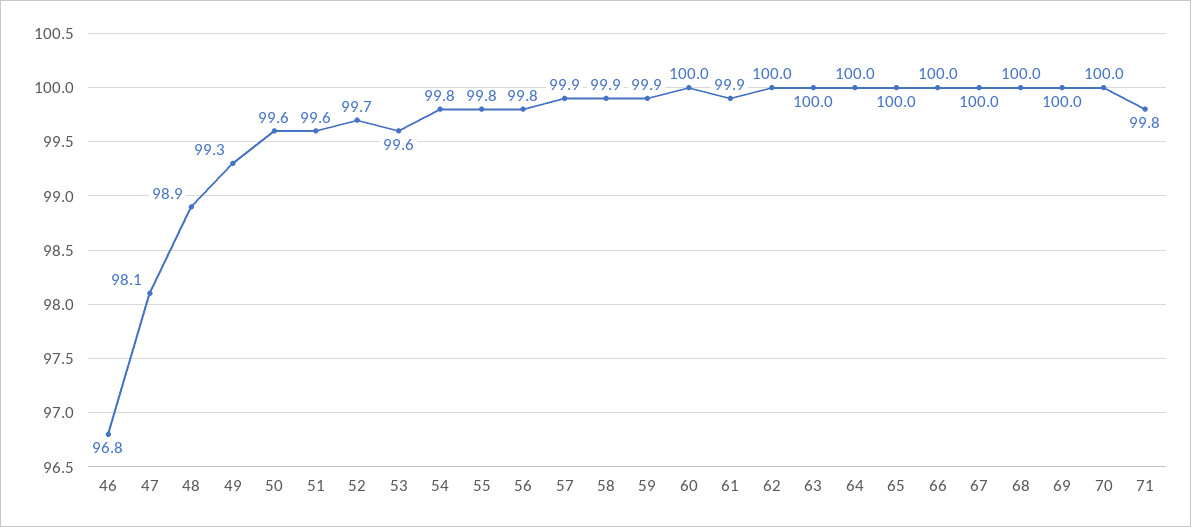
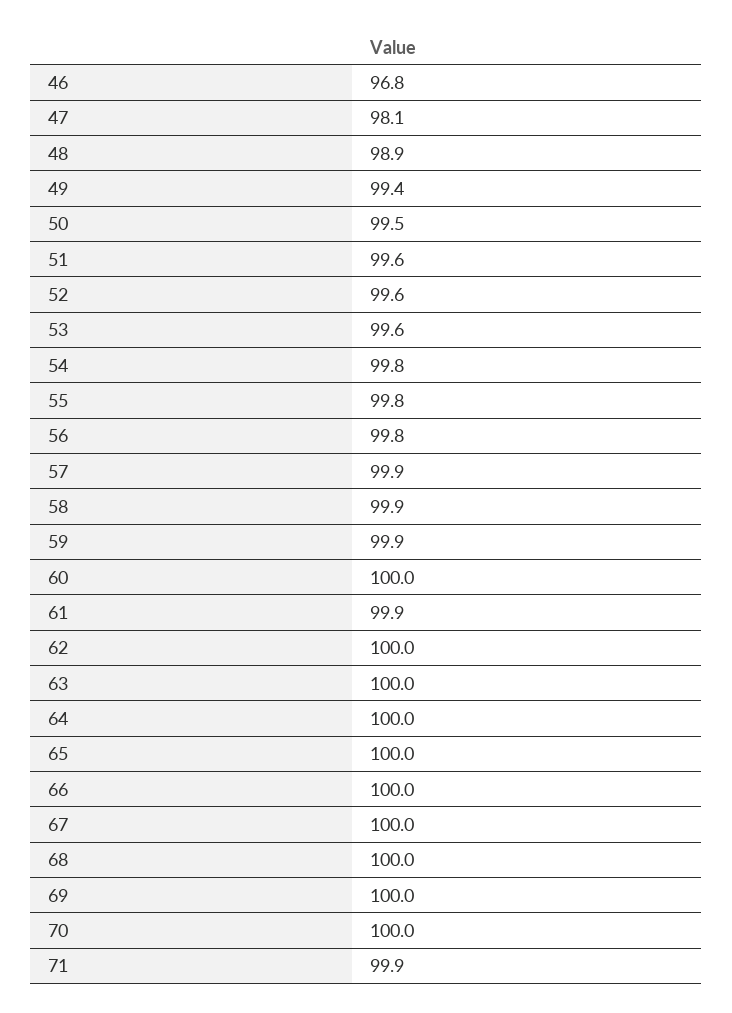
  {
    "46": 96.8,
    "47": 98.1,
    "48": 98.9,
-   "49": 99.3,
+   "49": 99.4,
-   "50": 99.6,
+   "50": 99.5,
    "51": 99.6,
-   "52": 99.7,
+   "52": 99.6,
    "53": 99.6,
    "54": 99.8,
    "55": 99.8,
    "56": 99.8,
    "57": 99.9,
    "58": 99.9,
    "59": 99.9,
    "60": 100,
    "61": 99.9,
    "62": 100,
    "63": 100,
    "64": 100,
    "65": 100,
    "66": 100,
    "67": 100,
    "68": 100,
    "69": 100,
    "70": 100,
-   "71": 99.8
+   "71": 99.9
  }

